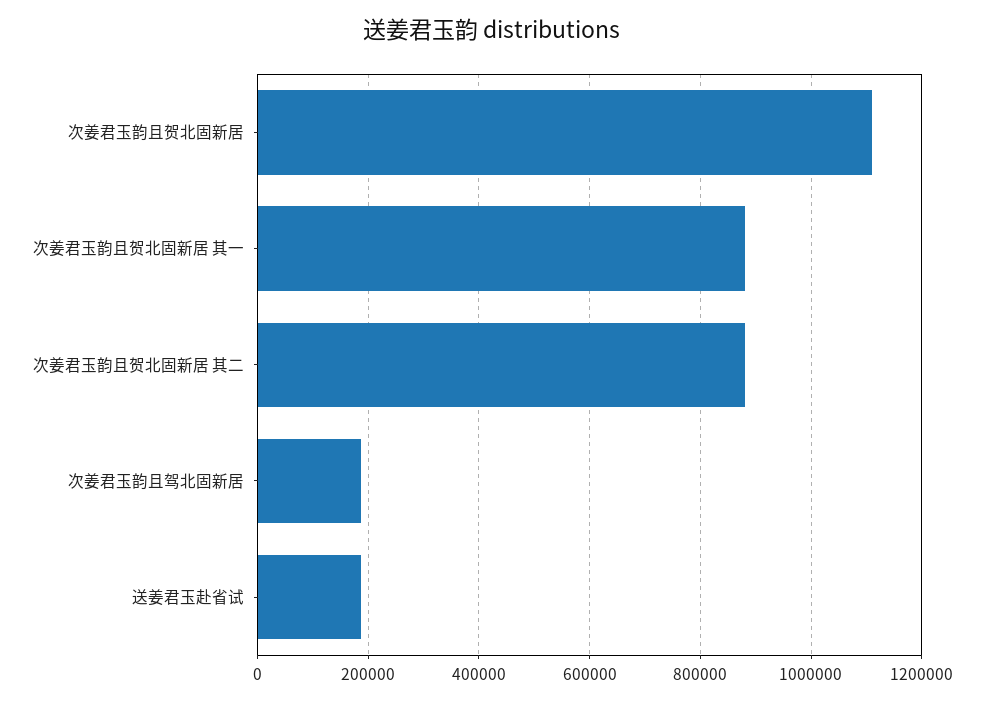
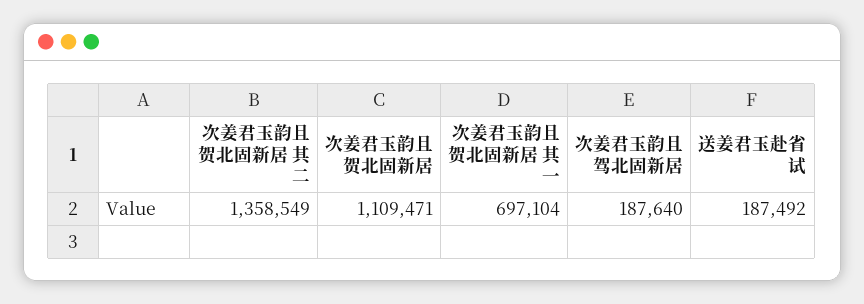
  {
    "次姜君玉韵且贺北固新居": 1109471,
-   "次姜君玉韵且贺北固新居 其一": 880000,
+   "次姜君玉韵且贺北固新居 其一": 697104,
-   "次姜君玉韵且贺北固新居 其二": 880000,
+   "次姜君玉韵且贺北固新居 其二": 1358549,
    "次姜君玉韵且驾北固新居": 187640,
    "送姜君玉赴省试": 187492
  }

